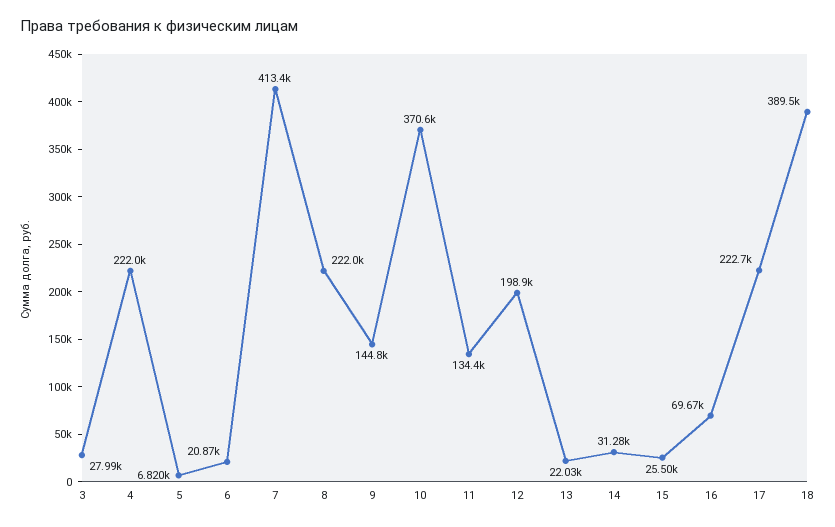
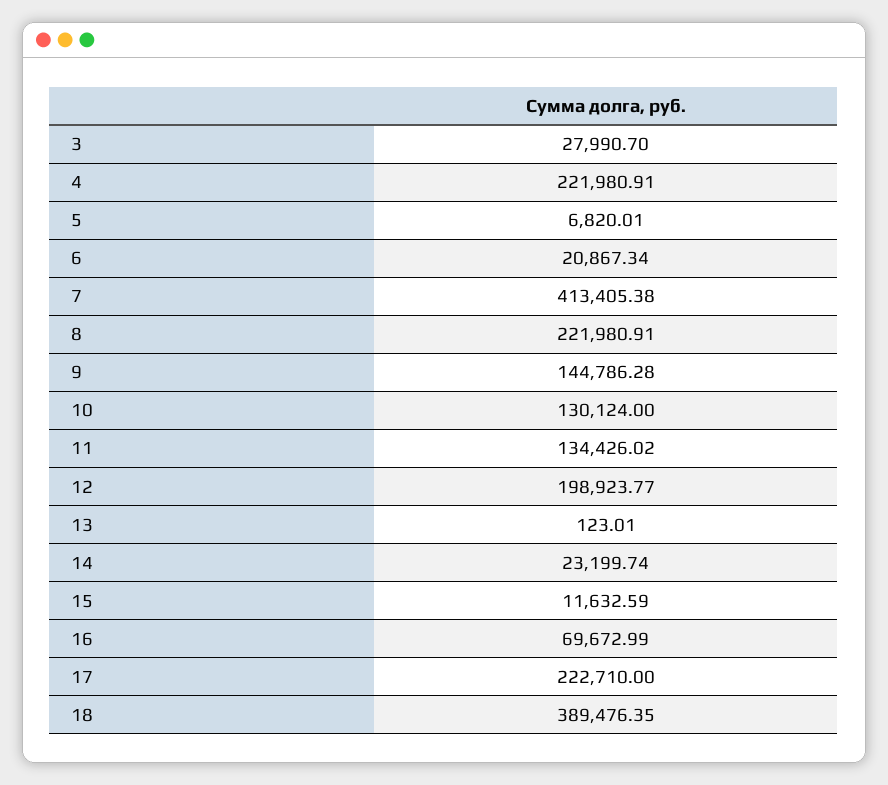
  {
    "3": 27990.7,
    "4": 221980.91,
    "5": 6820.01,
    "6": 20867.34,
    "7": 413405.38,
    "8": 221980.91,
    "9": 144786.28,
-   "10": 370600,
+   "10": 130124,
    "11": 134426.02,
    "12": 198923.77,
-   "13": 22030,
+   "13": 123.01,
-   "14": 31280,
+   "14": 23199.74,
-   "15": 25500,
+   "15": 11632.59,
    "16": 69672.99,
    "17": 222710,
    "18": 389476.35
  }

